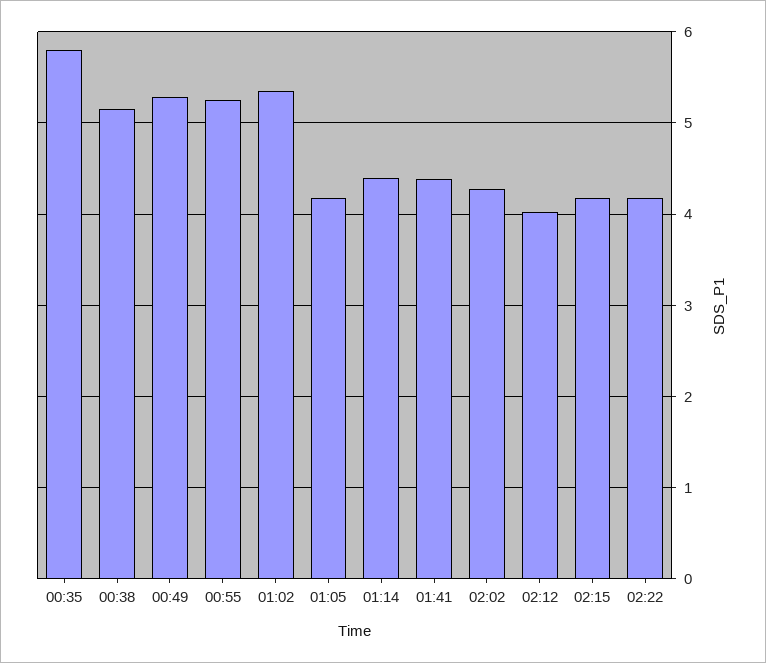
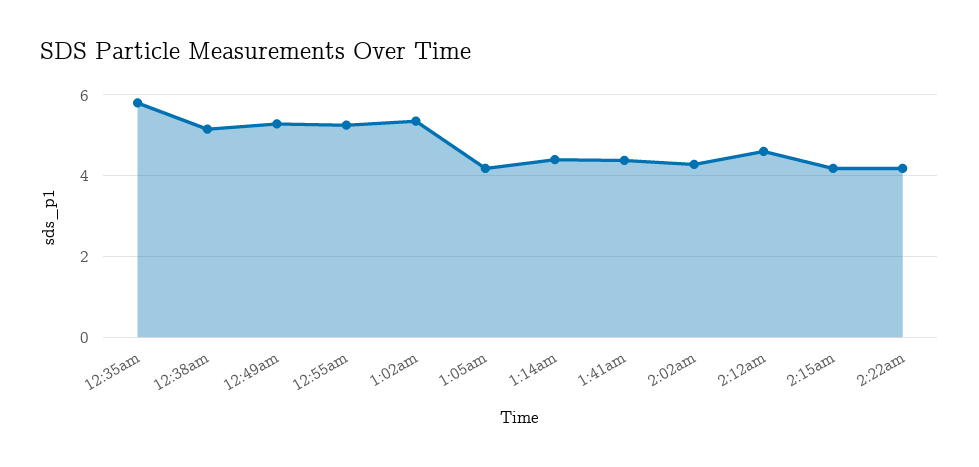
  {
    "00:35": 5.8,
    "00:38": 5.2,
    "00:49": 5.3,
    "00:55": 5.3,
    "01:02": 5.4,
    "01:05": 4.2,
    "01:14": 4.4,
    "01:41": 4.4,
    "02:02": 4.3,
-   "02:12": 4,
+   "02:12": 4.6,
    "02:15": 4.2,
    "02:22": 4.2
  }

